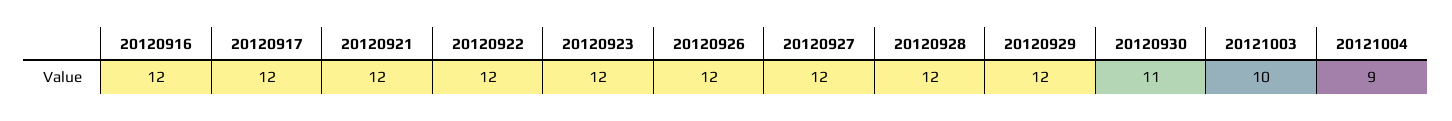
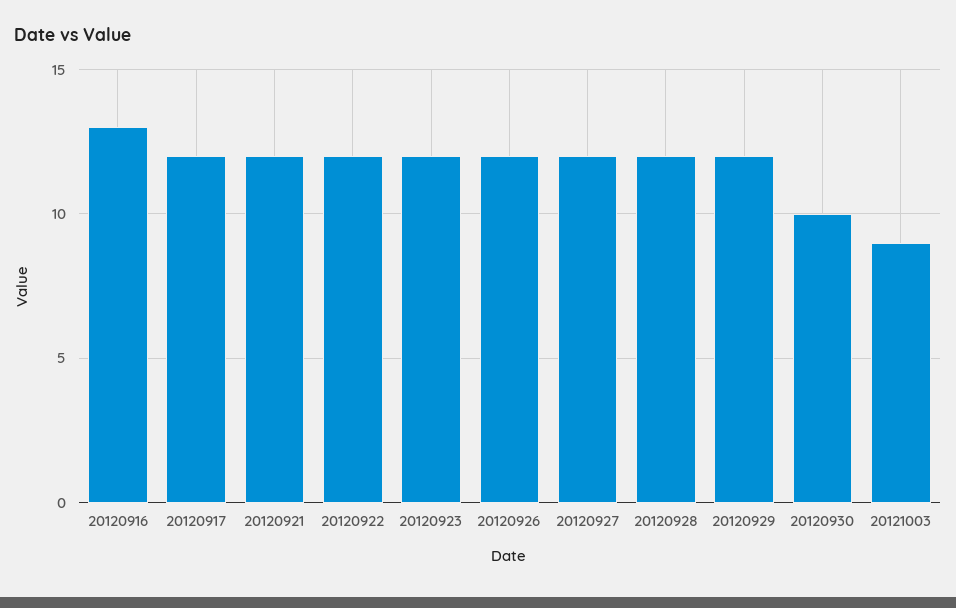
  {
-   "20120916": 12,
+   "20120916": 13,
    "20120917": 12,
    "20120921": 12,
    "20120922": 12,
    "20120923": 12,
    "20120926": 12,
    "20120927": 12,
    "20120928": 12,
    "20120929": 12,
-   "20120930": 11,
+   "20120930": 10,
-   "20121003": 10,
+   "20121003": 9
-   "20121004": 9
  }

